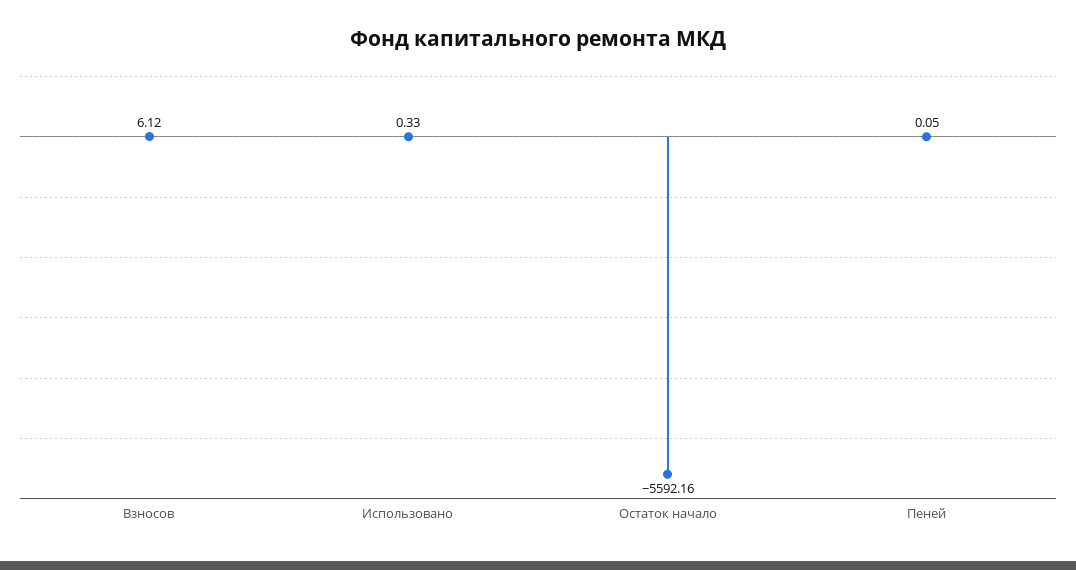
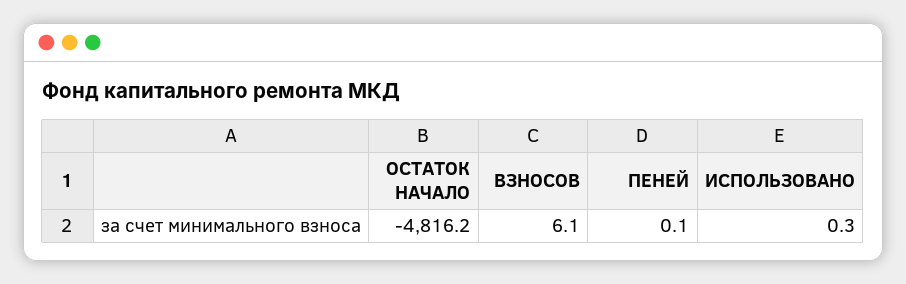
  {
    "Взносов": 6.12,
    "Использовано": 0.33,
-   "Остаток начало": -5592.16,
+   "Остаток начало": -4816.2,
    "Пеней": 0.05
  }

